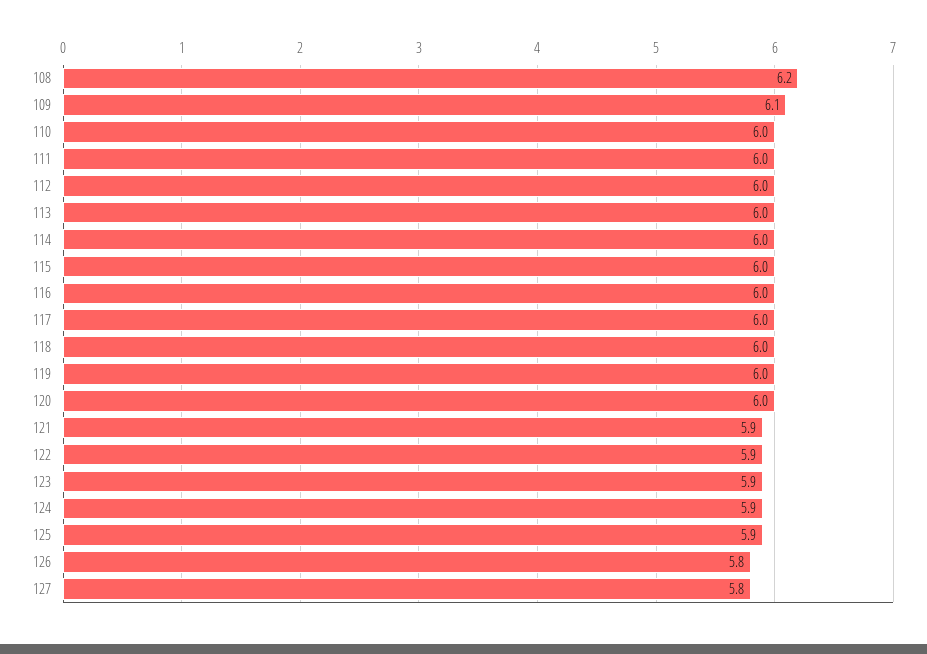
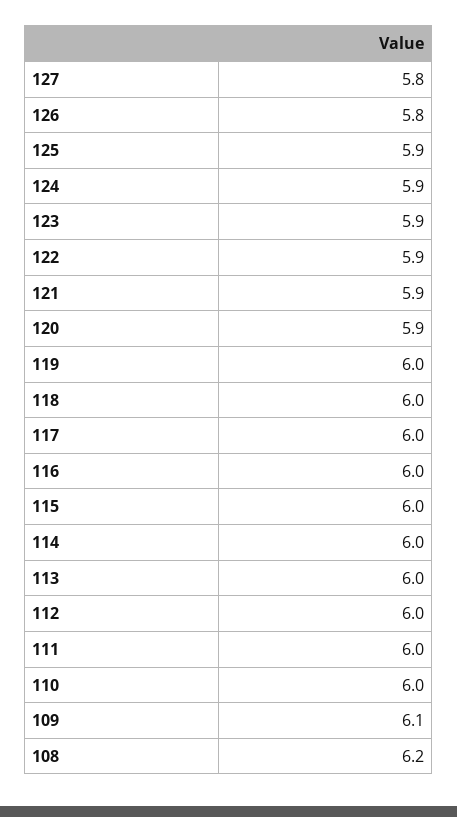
  {
    "108": 6.2,
    "109": 6.1,
    "110": 6,
    "111": 6,
    "112": 6,
    "113": 6,
    "114": 6,
    "115": 6,
    "116": 6,
    "117": 6,
    "118": 6,
    "119": 6,
-   "120": 6,
+   "120": 5.9,
    "121": 5.9,
    "122": 5.9,
    "123": 5.9,
    "124": 5.9,
    "125": 5.9,
    "126": 5.8,
    "127": 5.8
  }

